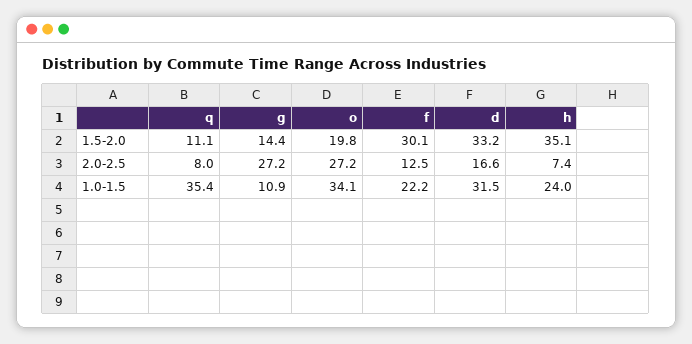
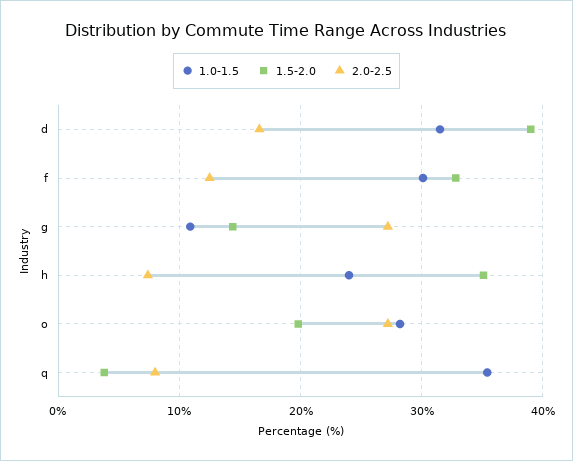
  {
    "1.5-2.0": {
-     "q": 11.1,
+     "q": 4,
      "g": 14.4,
      "o": 19.8,
-     "f": 30.1,
+     "f": 33,
-     "d": 33.2,
+     "d": 39,
      "h": 35.1
    },
    "2.0-2.5": {
      "q": 8,
      "g": 27.2,
      "o": 27.2,
      "f": 12.5,
      "d": 16.6,
      "h": 7.4
    },
    "1.0-1.5": {
      "q": 35.4,
      "g": 10.9,
-     "o": 34.1,
+     "o": 28,
-     "f": 22.2,
+     "f": 30,
      "d": 31.5,
      "h": 24
    }
  }

